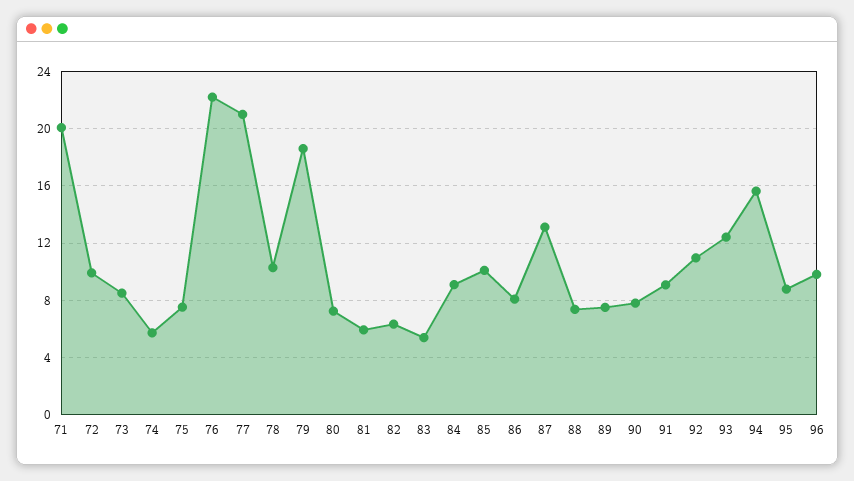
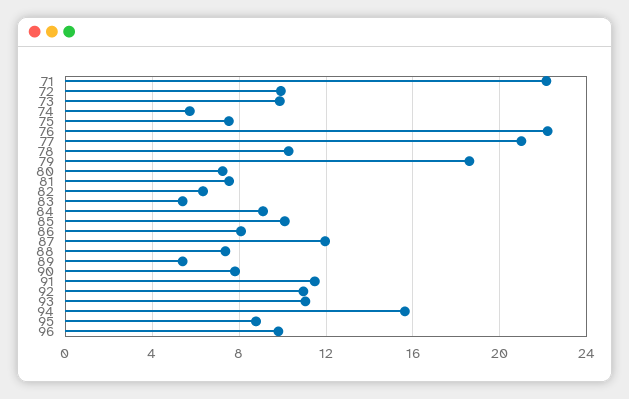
  {
-   "71": 20,
+   "71": 22,
    "72": 10,
-   "73": 8.5,
+   "73": 10,
    "74": 5.5,
    "75": 7.5,
    "76": 22,
    "77": 21,
    "78": 10.5,
    "79": 18.5,
    "80": 7,
-   "81": 6,
+   "81": 7.5,
    "82": 6.5,
    "83": 5.5,
    "84": 9,
    "85": 10,
    "86": 8,
-   "87": 13,
+   "87": 12,
    "88": 7.5,
-   "89": 7.5,
+   "89": 5.5,
    "90": 8,
-   "91": 9,
+   "91": 11.5,
    "92": 11,
-   "93": 12.5,
+   "93": 11,
    "94": 15.5,
    "95": 9,
    "96": 10
  }

